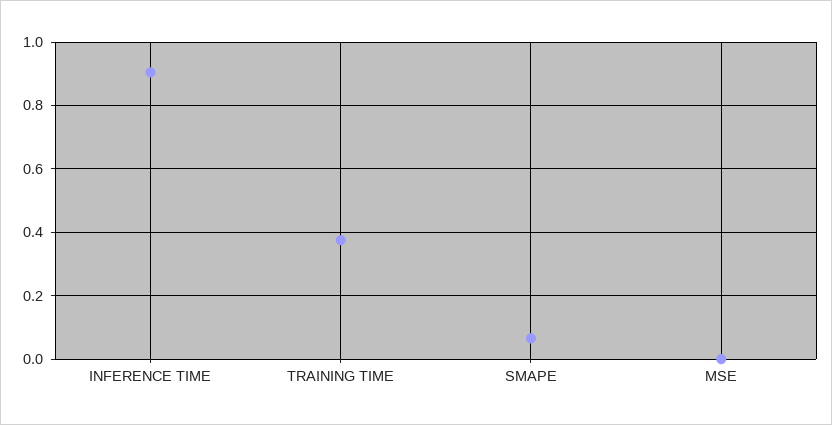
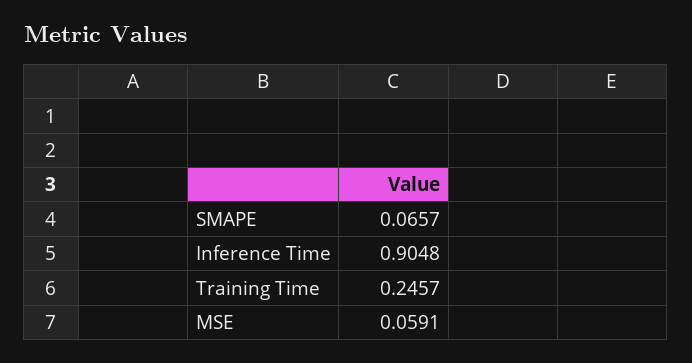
  {
    "INFERENCE TIME": 0.9048,
-   "TRAINING TIME": 0.38,
+   "TRAINING TIME": 0.2457,
    "SMAPE": 0.0657,
-   "MSE": 0
+   "MSE": 0.0591
  }

